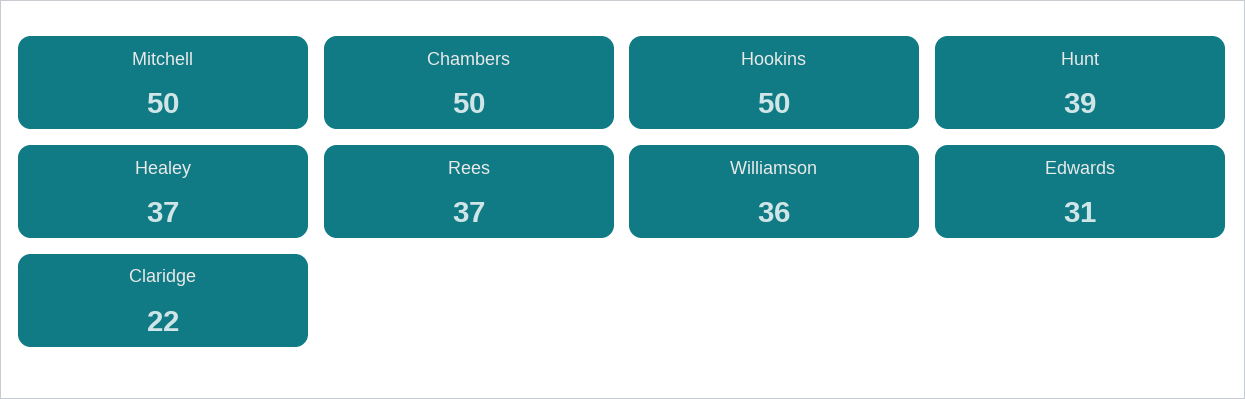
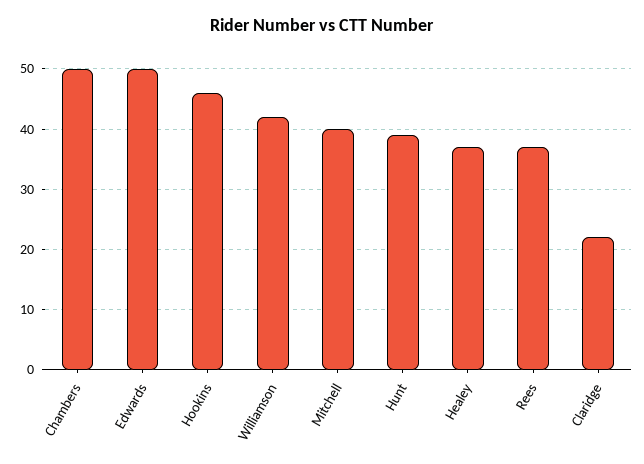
  {
-   "Mitchell": 50,
+   "Mitchell": 40,
    "Chambers": 50,
-   "Hookins": 50,
+   "Hookins": 46,
    "Hunt": 39,
    "Healey": 37,
    "Rees": 37,
-   "Williamson": 36,
+   "Williamson": 42,
-   "Edwards": 31,
+   "Edwards": 50,
    "Claridge": 22
  }

